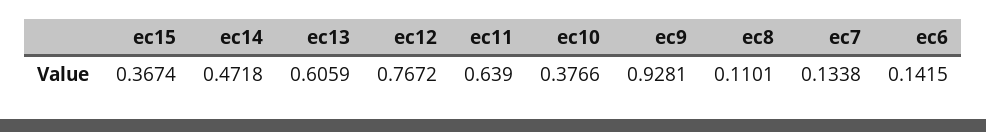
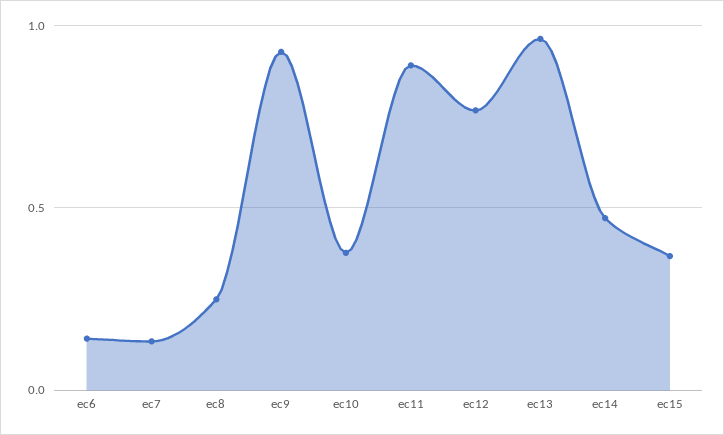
  {
    "ec15": 0.3674,
    "ec14": 0.4718,
-   "ec13": 0.6059,
+   "ec13": 0.95,
    "ec12": 0.7672,
-   "ec11": 0.639,
+   "ec11": 0.9,
    "ec10": 0.3766,
    "ec9": 0.9281,
-   "ec8": 0.1101,
+   "ec8": 0.25,
    "ec7": 0.1338,
    "ec6": 0.1415
  }

